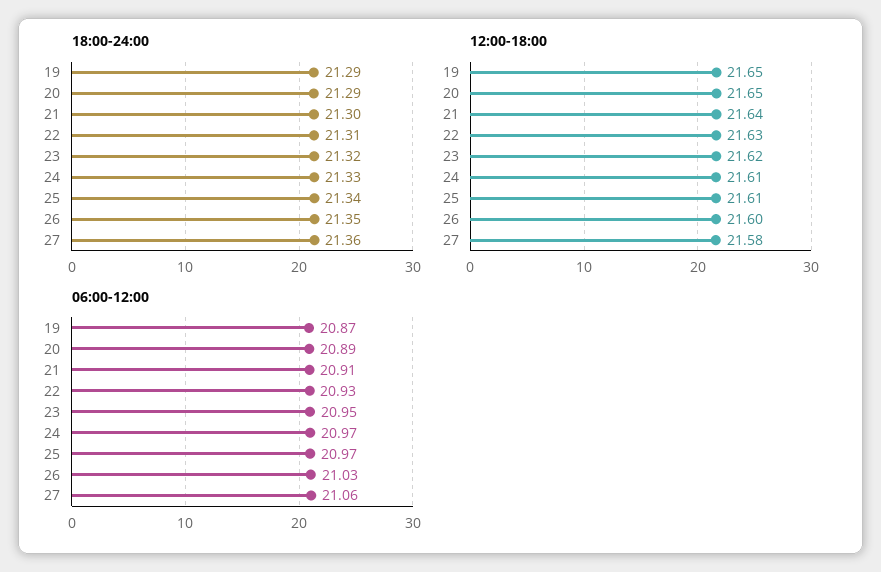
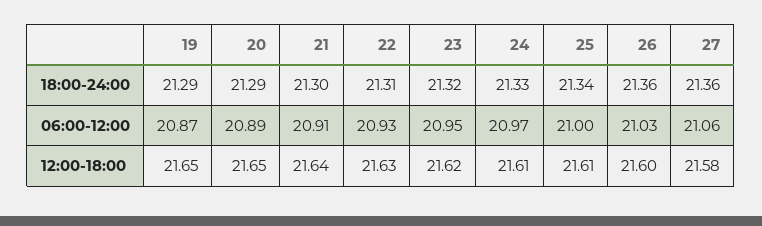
  {
    "18:00-24:00": {
      "19": 21.29,
      "20": 21.29,
      "21": 21.3,
      "22": 21.31,
      "23": 21.32,
      "24": 21.33,
      "25": 21.34,
-     "26": 21.35,
+     "26": 21.36,
      "27": 21.36
    },
    "12:00-18:00": {
      "19": 21.65,
      "20": 21.65,
      "21": 21.64,
      "22": 21.63,
      "23": 21.62,
      "24": 21.61,
      "25": 21.61,
      "26": 21.6,
      "27": 21.58
    },
    "06:00-12:00": {
      "19": 20.87,
      "20": 20.89,
      "21": 20.91,
      "22": 20.93,
      "23": 20.95,
      "24": 20.97,
-     "25": 20.97,
+     "25": 21,
      "26": 21.03,
      "27": 21.06
    }
  }

